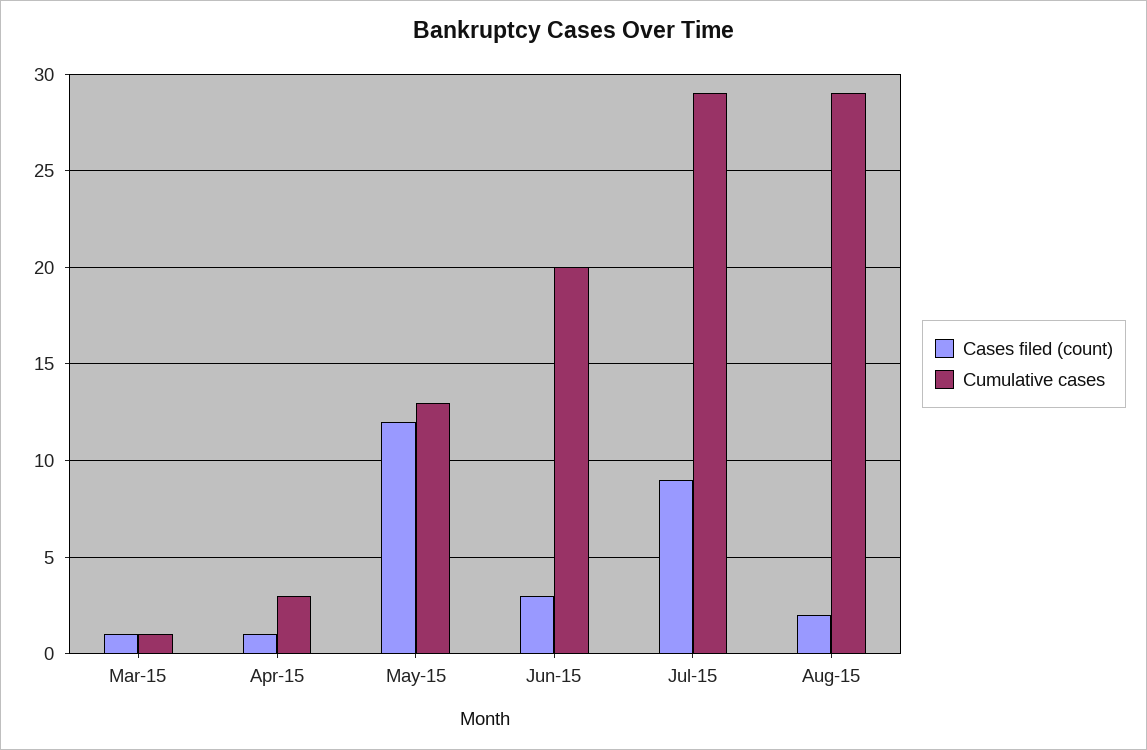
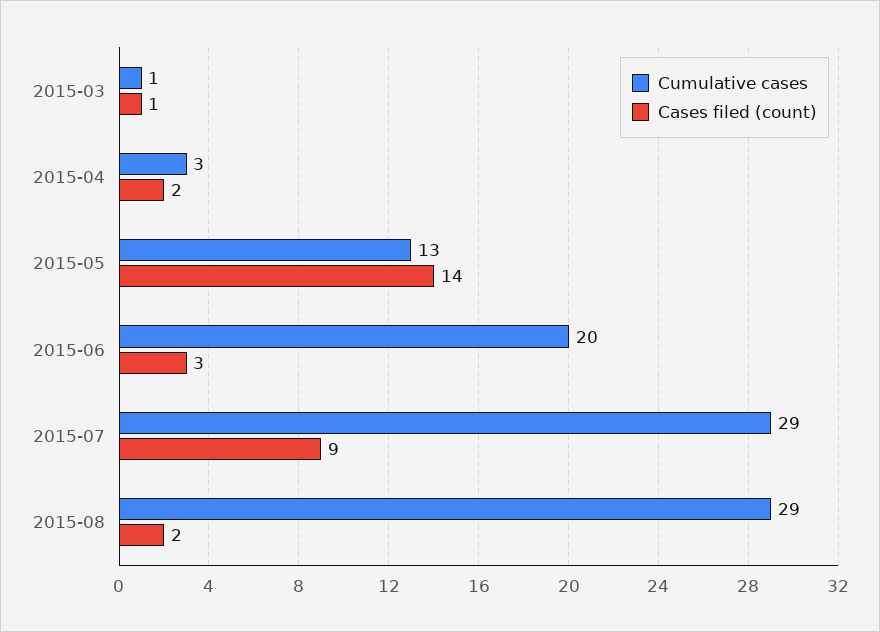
  {
    "Cases filed (count)": {
      "Mar-15": 1,
-     "Apr-15": 1,
+     "Apr-15": 2,
-     "May-15": 12,
+     "May-15": 14,
      "Jun-15": 3,
      "Jul-15": 9,
      "Aug-15": 2
    },
    "Cumulative cases": {
      "Mar-15": 1,
      "Apr-15": 3,
      "May-15": 13,
      "Jun-15": 20,
      "Jul-15": 29,
      "Aug-15": 29
    }
  }

